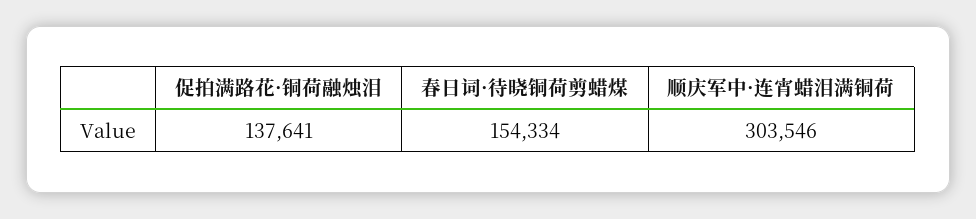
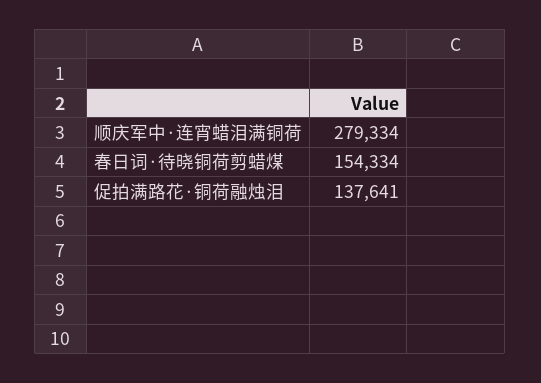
  {
    "促拍满路花·铜荷融烛泪": 137641,
    "春日词·待晓铜荷剪蜡煤": 154334,
-   "顺庆军中·连宵蜡泪满铜荷": 303546
+   "顺庆军中·连宵蜡泪满铜荷": 279334
  }

